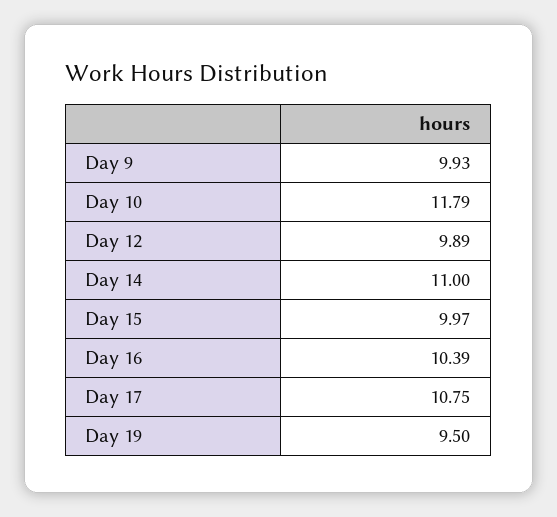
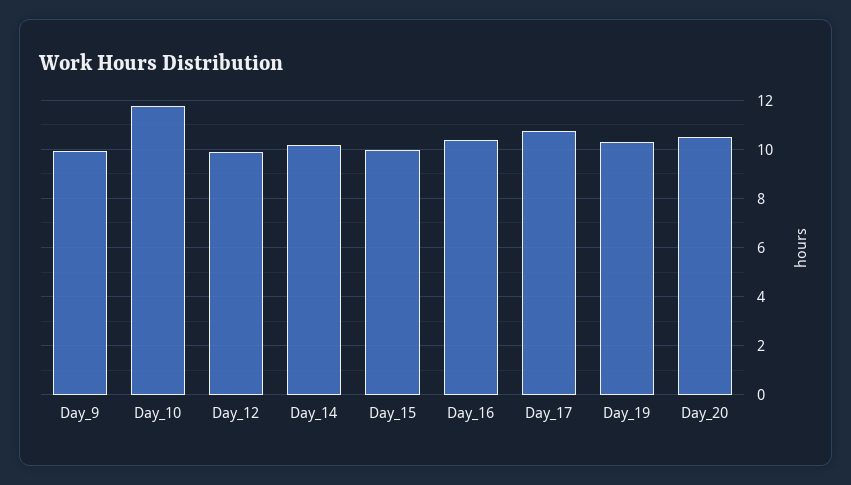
  {
    "Day 9": 9.93,
    "Day 10": 11.79,
    "Day 12": 9.89,
-   "Day 14": 11,
+   "Day 14": 10.25,
    "Day 15": 9.97,
    "Day 16": 10.39,
    "Day 17": 10.75,
-   "Day 19": 9.5
+   "Day 19": 10.25,
+   "Day_20": 10.5
  }

